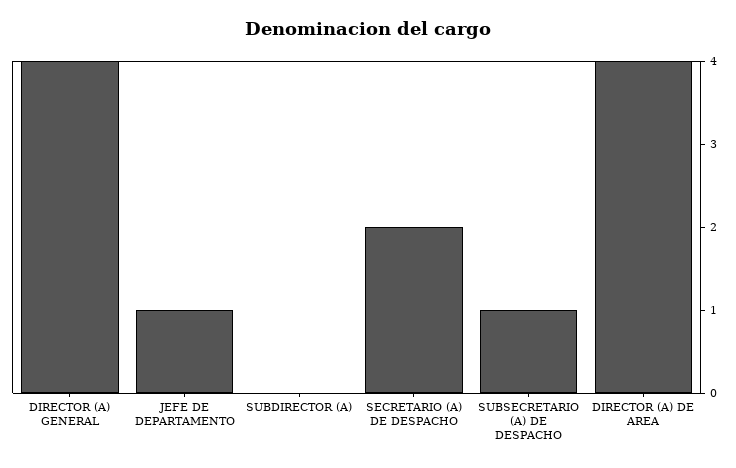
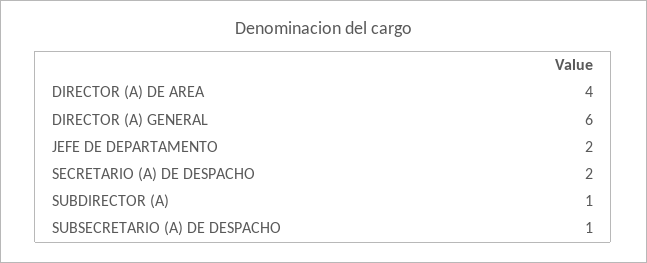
  {
-   "DIRECTOR (A) GENERAL": 4,
+   "DIRECTOR (A) GENERAL": 6,
-   "JEFE DE DEPARTAMENTO": 1,
+   "JEFE DE DEPARTAMENTO": 2,
-   "SUBDIRECTOR (A)": 0,
+   "SUBDIRECTOR (A)": 1,
    "SECRETARIO (A) DE DESPACHO": 2,
    "SUBSECRETARIO (A) DE DESPACHO": 1,
    "DIRECTOR (A) DE AREA": 4
  }

